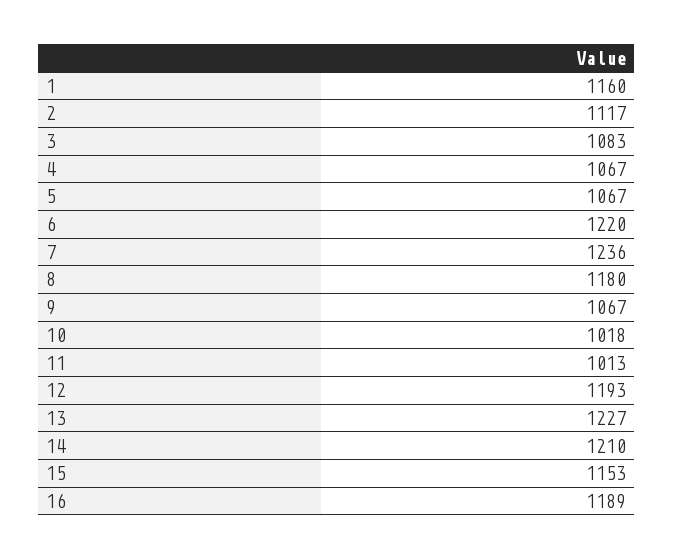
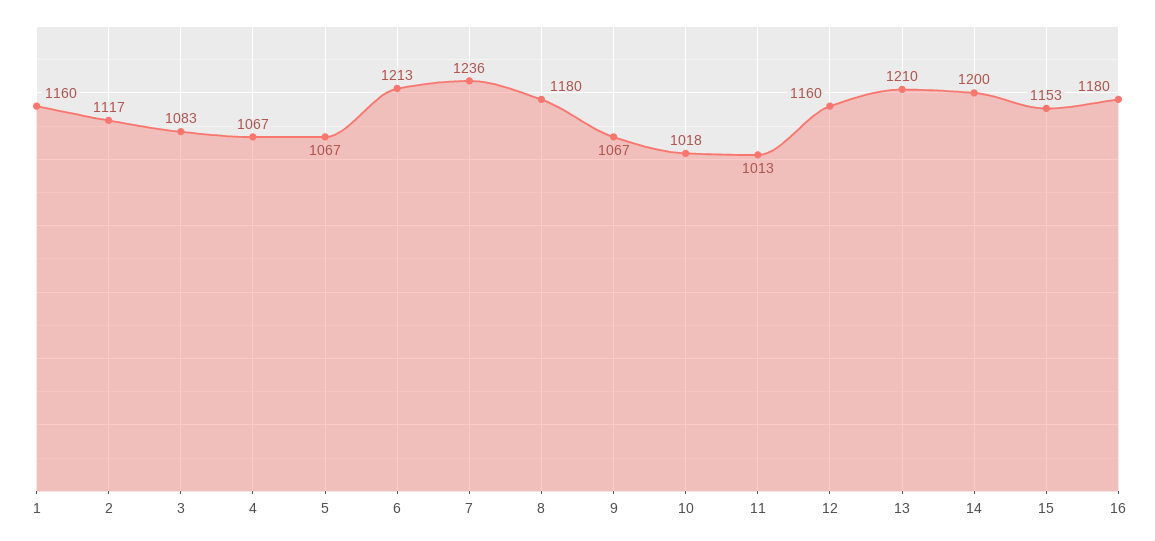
  {
    "1": 1160,
    "2": 1117,
    "3": 1083,
    "4": 1067,
    "5": 1067,
-   "6": 1220,
+   "6": 1213,
    "7": 1236,
    "8": 1180,
    "9": 1067,
    "10": 1018,
    "11": 1013,
-   "12": 1193,
+   "12": 1160,
-   "13": 1227,
+   "13": 1210,
-   "14": 1210,
+   "14": 1200,
    "15": 1153,
-   "16": 1189
+   "16": 1180
  }

